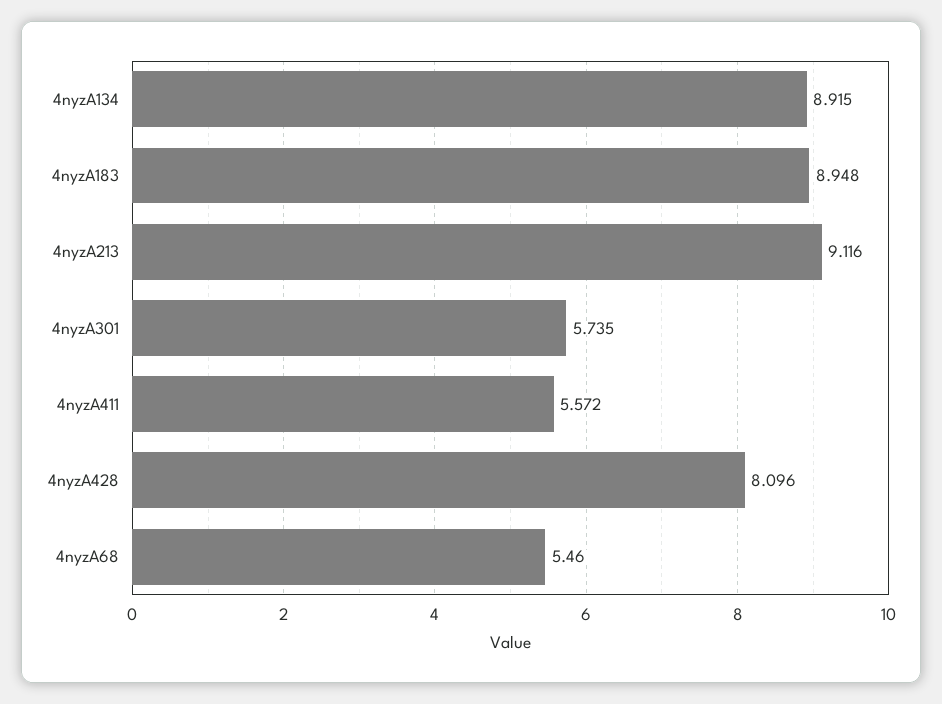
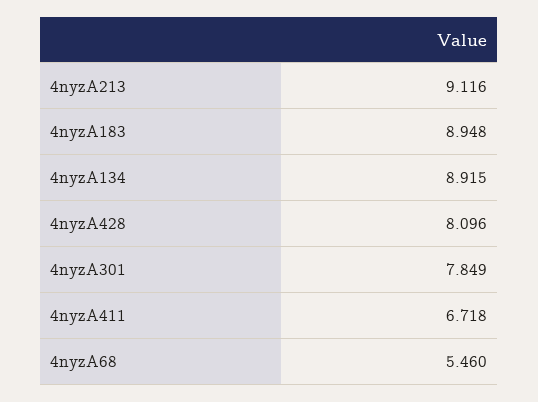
  {
    "4nyzA134": 8.915,
    "4nyzA183": 8.948,
    "4nyzA213": 9.116,
-   "4nyzA301": 5.735,
+   "4nyzA301": 7.849,
-   "4nyzA411": 5.572,
+   "4nyzA411": 6.718,
    "4nyzA428": 8.096,
    "4nyzA68": 5.46
  }

